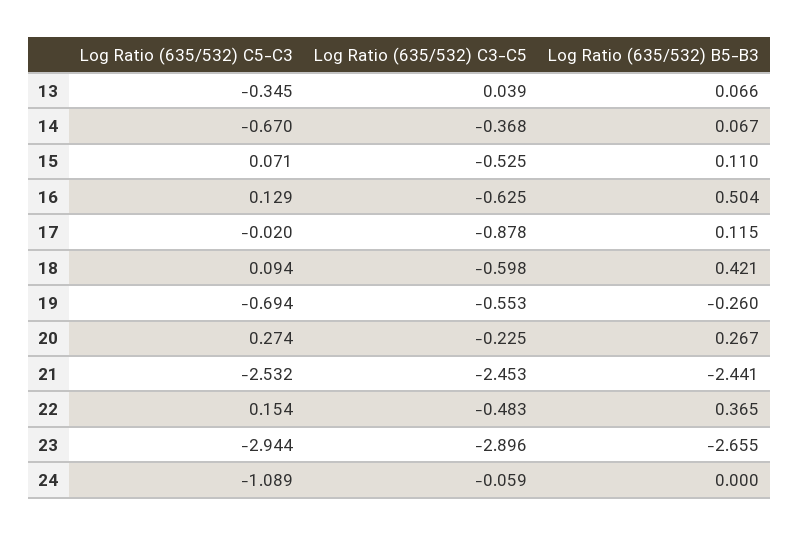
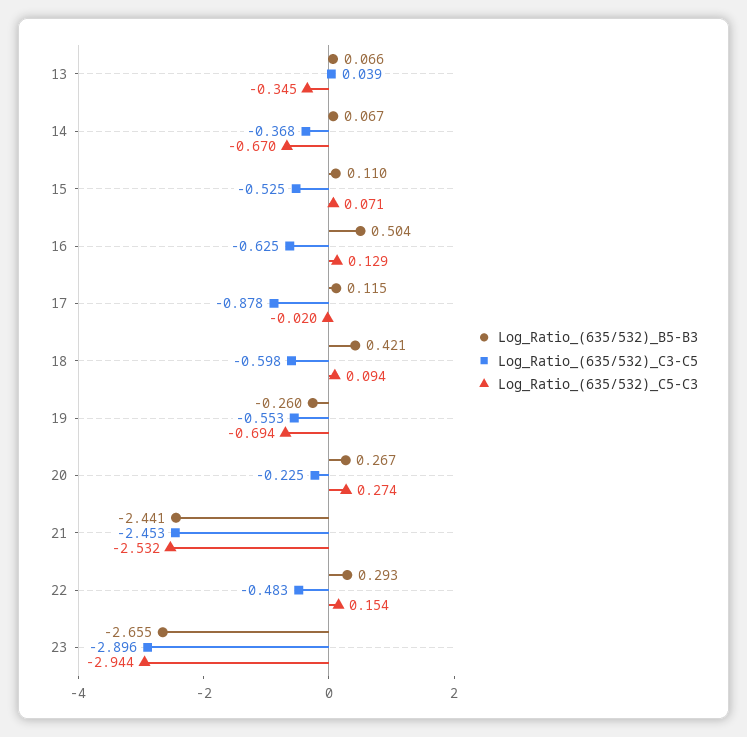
  {
    "Log Ratio (635/532) C5-C3": {
      "13": -0.345,
      "14": -0.67,
      "15": 0.071,
      "16": 0.129,
      "17": -0.02,
      "18": 0.094,
      "19": -0.694,
      "20": 0.274,
      "21": -2.532,
      "22": 0.154,
-     "23": -2.944,
+     "23": -2.944
-     "24": -1.089
    },
    "Log Ratio (635/532) C3-C5": {
      "13": 0.039,
      "14": -0.368,
      "15": -0.525,
      "16": -0.625,
      "17": -0.878,
      "18": -0.598,
      "19": -0.553,
      "20": -0.225,
      "21": -2.453,
      "22": -0.483,
-     "23": -2.896,
+     "23": -2.896
-     "24": -0.059
    },
    "Log Ratio (635/532) B5-B3": {
      "13": 0.066,
      "14": 0.067,
      "15": 0.11,
      "16": 0.504,
      "17": 0.115,
      "18": 0.421,
      "19": -0.26,
      "20": 0.267,
      "21": -2.441,
-     "22": 0.365,
+     "22": 0.293,
-     "23": -2.655,
+     "23": -2.655
-     "24": 0
    }
  }

